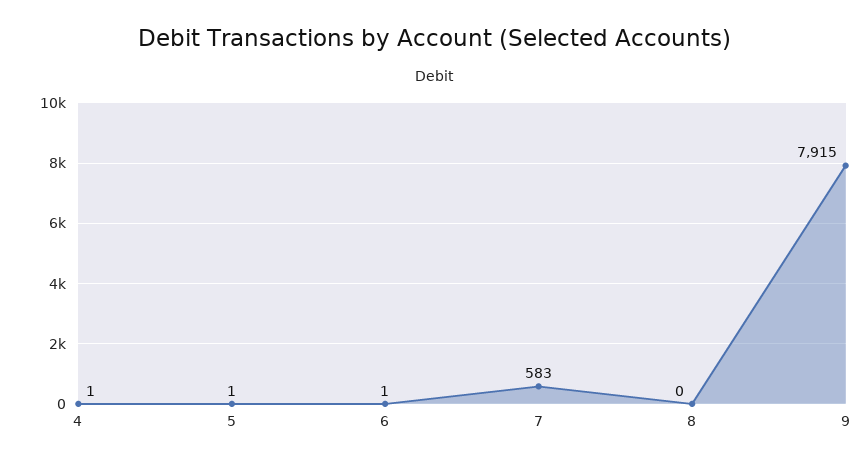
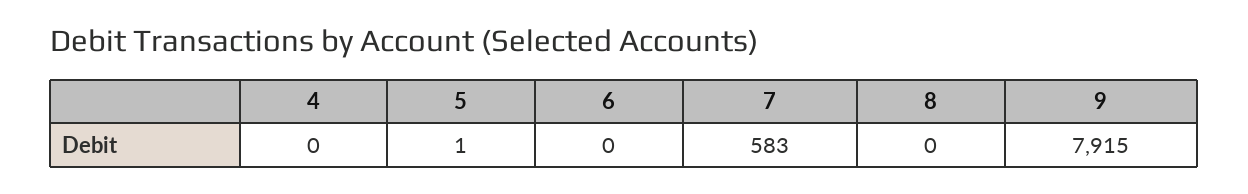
  {
-   "4": 1,
+   "4": 0,
    "5": 1,
-   "6": 1,
+   "6": 0,
    "7": 583,
    "8": 0,
    "9": 7915
  }

